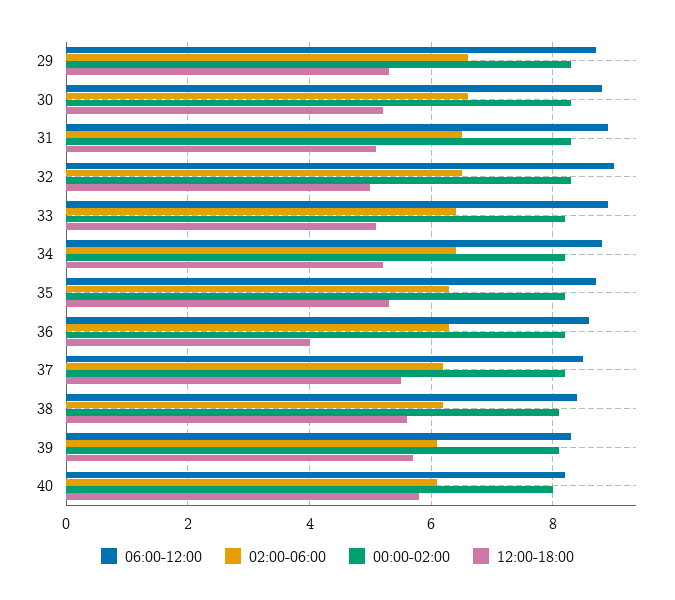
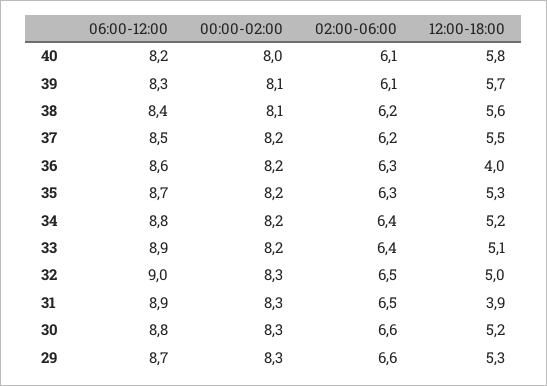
  {
    "06:00-12:00": {
      "29": 8.7,
      "30": 8.8,
      "31": 8.9,
      "32": 9,
      "33": 8.9,
      "34": 8.8,
      "35": 8.7,
      "36": 8.6,
      "37": 8.5,
      "38": 8.4,
      "39": 8.3,
      "40": 8.2
    },
    "02:00-06:00": {
      "29": 6.6,
      "30": 6.6,
      "31": 6.5,
      "32": 6.5,
      "33": 6.4,
      "34": 6.4,
      "35": 6.3,
      "36": 6.3,
      "37": 6.2,
      "38": 6.2,
      "39": 6.1,
      "40": 6.1
    },
    "00:00-02:00": {
      "29": 8.3,
      "30": 8.3,
      "31": 8.3,
      "32": 8.3,
      "33": 8.2,
      "34": 8.2,
      "35": 8.2,
      "36": 8.2,
      "37": 8.2,
      "38": 8.1,
      "39": 8.1,
      "40": 8
    },
    "12:00-18:00": {
      "29": 5.3,
      "30": 5.2,
-     "31": 5,
+     "31": 3.9,
      "32": 5,
      "33": 5.1,
      "34": 5.2,
      "35": 5.3,
      "36": 4,
      "37": 5.5,
      "38": 5.6,
      "39": 5.7,
      "40": 5.8
    }
  }

